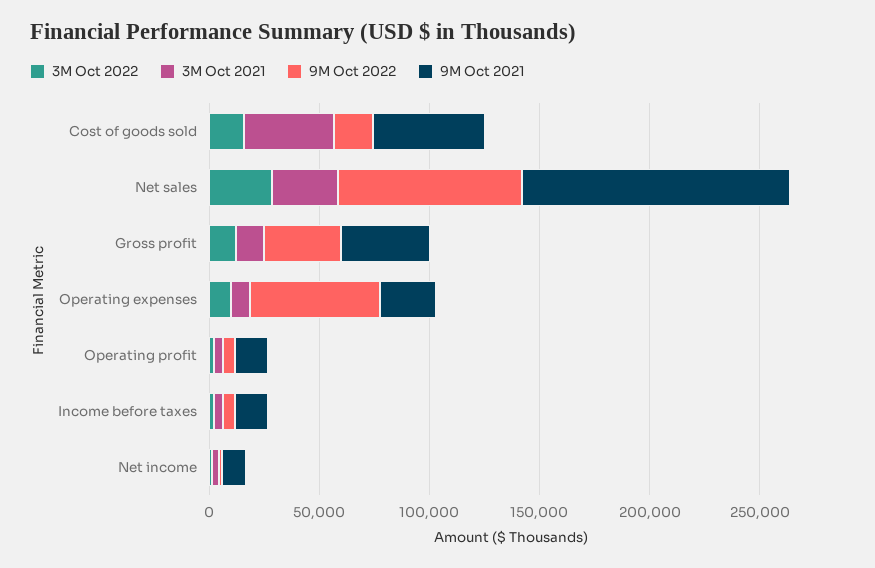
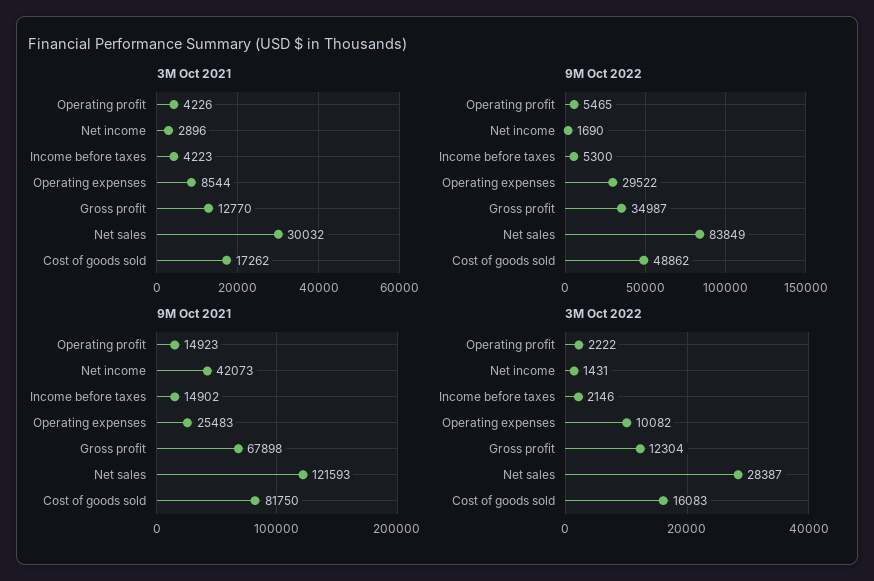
  {
    "3M Oct 2022": {
      "Cost of goods sold": 16083,
      "Net sales": 28387,
      "Gross profit": 12304,
      "Operating expenses": 10082,
      "Operating profit": 2222,
      "Income before taxes": 2146,
      "Net income": 1431
    },
    "3M Oct 2021": {
-     "Cost of goods sold": 40000,
+     "Cost of goods sold": 17262,
      "Net sales": 30032,
      "Gross profit": 12770,
      "Operating expenses": 8544,
      "Operating profit": 4226,
      "Income before taxes": 4223,
      "Net income": 2896
    },
    "9M Oct 2022": {
-     "Cost of goods sold": 20000,
+     "Cost of goods sold": 48862,
      "Net sales": 83849,
      "Gross profit": 34987,
-     "Operating expenses": 60000,
+     "Operating expenses": 29522,
      "Operating profit": 5465,
      "Income before taxes": 5300,
      "Net income": 1690
    },
    "9M Oct 2021": {
-     "Cost of goods sold": 50000,
+     "Cost of goods sold": 81750,
      "Net sales": 121593,
-     "Gross profit": 40000,
+     "Gross profit": 67898,
      "Operating expenses": 25483,
      "Operating profit": 14923,
      "Income before taxes": 14902,
-     "Net income": 10000
+     "Net income": 42073
    }
  }

